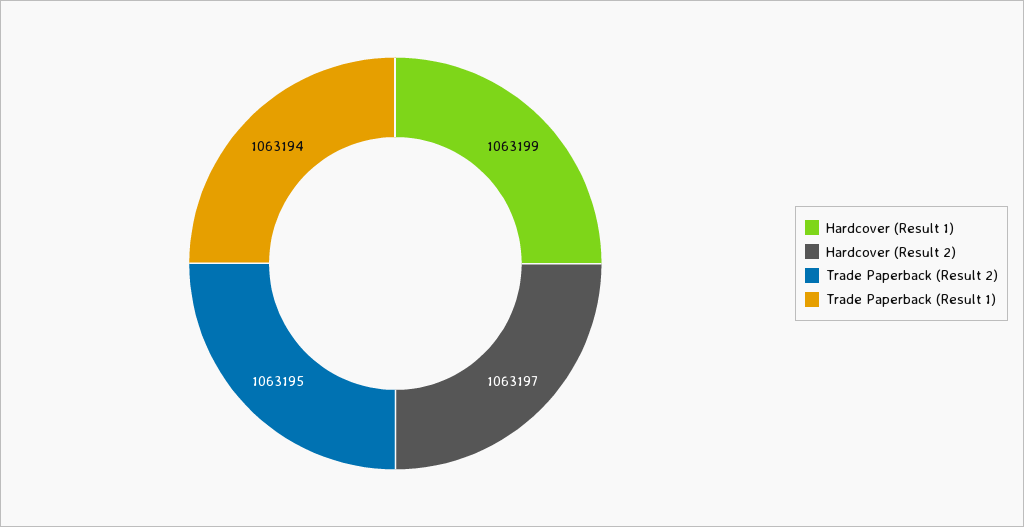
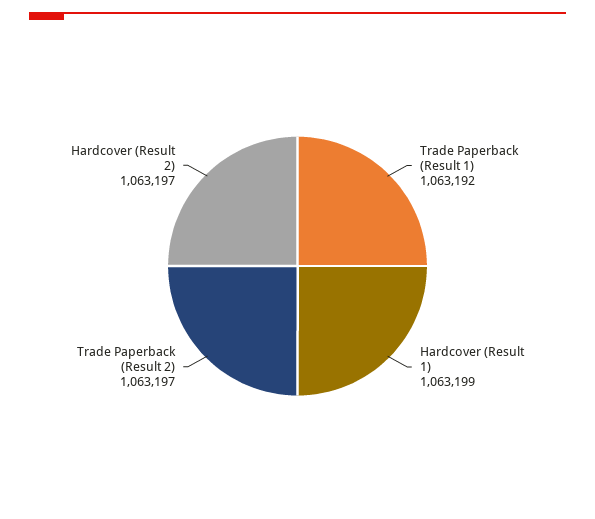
  {
    "Hardcover (Result 1)": 1063199,
    "Hardcover (Result 2)": 1063197,
-   "Trade Paperback (Result 2)": 1063195,
+   "Trade Paperback (Result 2)": 1063197,
-   "Trade Paperback (Result 1)": 1063194
+   "Trade Paperback (Result 1)": 1063192
  }

